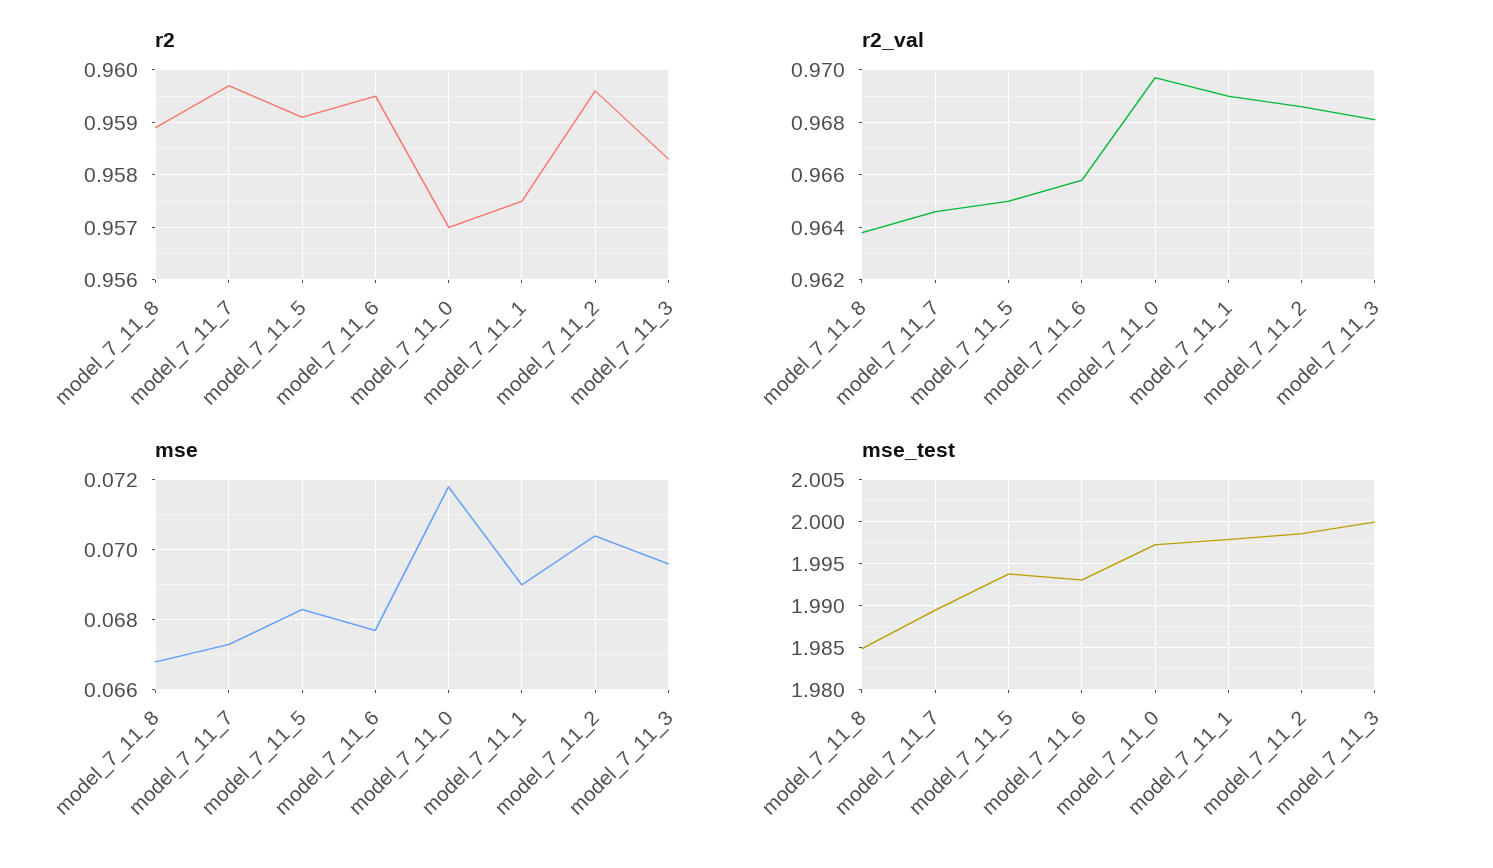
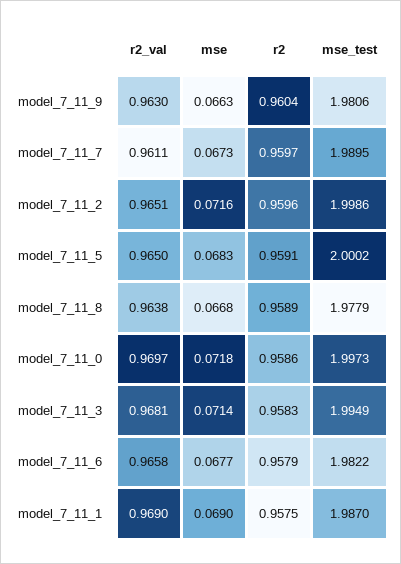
  {
    "r2": {
      "model_7_11_8": 0.9589,
      "model_7_11_7": 0.9597,
      "model_7_11_5": 0.9591,
-     "model_7_11_6": 0.9595,
+     "model_7_11_6": 0.9579,
-     "model_7_11_0": 0.957,
+     "model_7_11_0": 0.9586,
      "model_7_11_1": 0.9575,
      "model_7_11_2": 0.9596,
-     "model_7_11_3": 0.9583
+     "model_7_11_3": 0.9583,
+     "model_7_11_9": 0.9604
    },
    "r2_val": {
      "model_7_11_8": 0.9638,
-     "model_7_11_7": 0.9645,
+     "model_7_11_7": 0.9611,
      "model_7_11_5": 0.965,
      "model_7_11_6": 0.9658,
      "model_7_11_0": 0.9697,
      "model_7_11_1": 0.969,
-     "model_7_11_2": 0.9685,
+     "model_7_11_2": 0.9651,
-     "model_7_11_3": 0.9681
+     "model_7_11_3": 0.9681,
+     "model_7_11_9": 0.963
    },
    "mse": {
      "model_7_11_8": 0.0668,
      "model_7_11_7": 0.0673,
      "model_7_11_5": 0.0683,
      "model_7_11_6": 0.0677,
      "model_7_11_0": 0.0718,
      "model_7_11_1": 0.069,
-     "model_7_11_2": 0.0705,
+     "model_7_11_2": 0.0716,
-     "model_7_11_3": 0.0695
+     "model_7_11_3": 0.0714,
+     "model_7_11_9": 0.0663
    },
    "mse_test": {
-     "model_7_11_8": 1.985,
+     "model_7_11_8": 1.9779,
      "model_7_11_7": 1.9895,
-     "model_7_11_5": 1.994,
+     "model_7_11_5": 2.0002,
-     "model_7_11_6": 1.993,
+     "model_7_11_6": 1.9822,
      "model_7_11_0": 1.9973,
-     "model_7_11_1": 1.998,
+     "model_7_11_1": 1.987,
      "model_7_11_2": 1.9986,
-     "model_7_11_3": 2
+     "model_7_11_3": 1.9949,
+     "model_7_11_9": 1.9806
    }
  }

